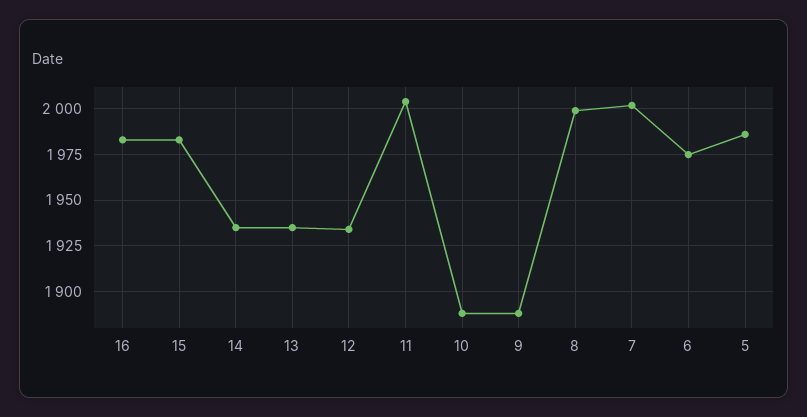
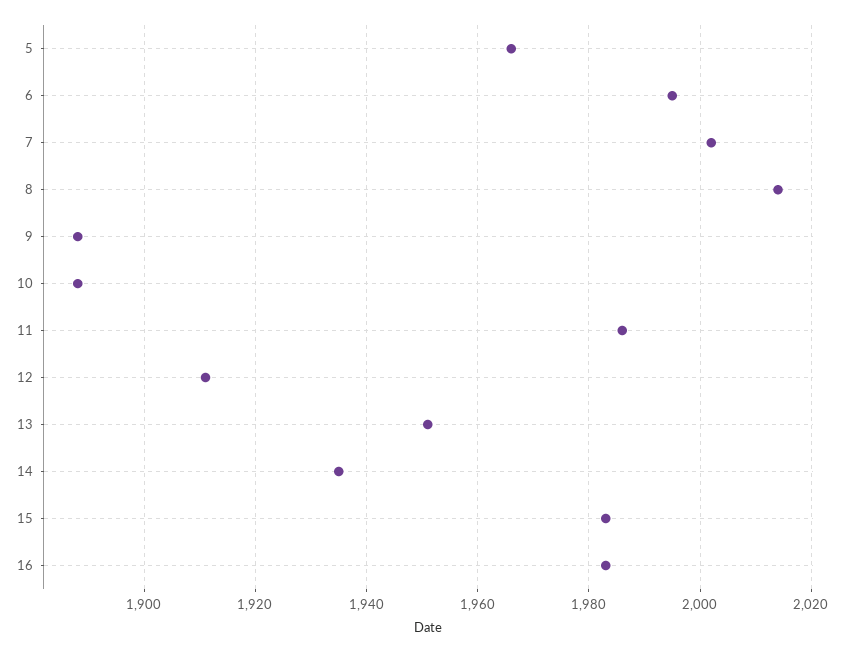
  {
    "16": 1985,
    "15": 1985,
    "14": 1935,
-   "13": 1935,
+   "13": 1950,
-   "12": 1935,
+   "12": 1910,
-   "11": 2005,
+   "11": 1985,
    "10": 1890,
    "9": 1890,
-   "8": 2000,
+   "8": 2015,
    "7": 2000,
-   "6": 1975,
+   "6": 1995,
-   "5": 1985
+   "5": 1965
  }

